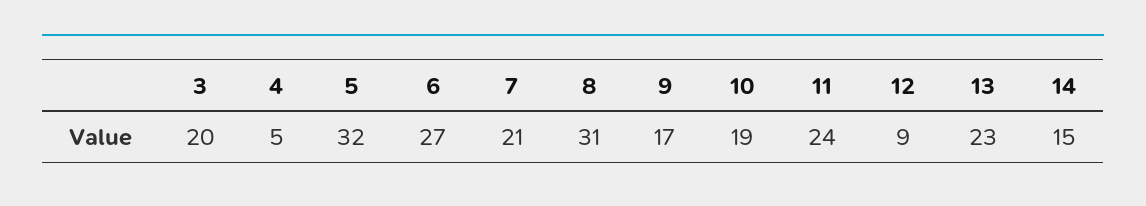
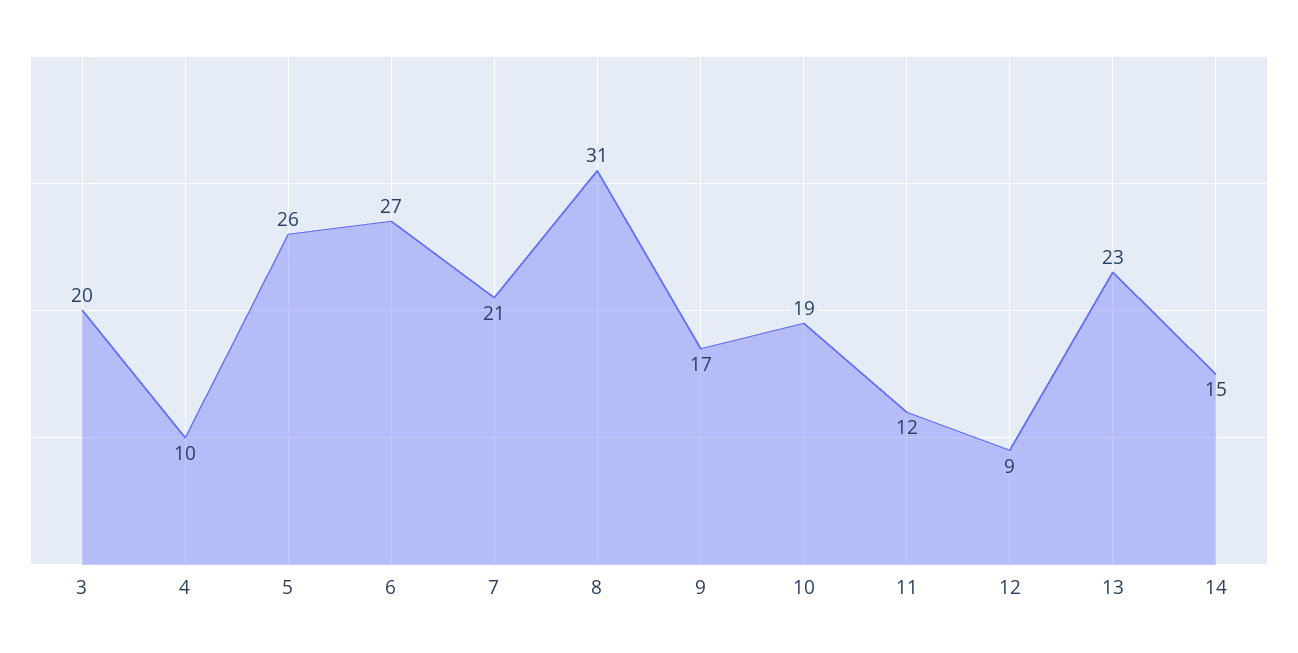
  {
    "3": 20,
-   "4": 5,
+   "4": 10,
-   "5": 32,
+   "5": 26,
    "6": 27,
    "7": 21,
    "8": 31,
    "9": 17,
    "10": 19,
-   "11": 24,
+   "11": 12,
    "12": 9,
    "13": 23,
    "14": 15
  }

